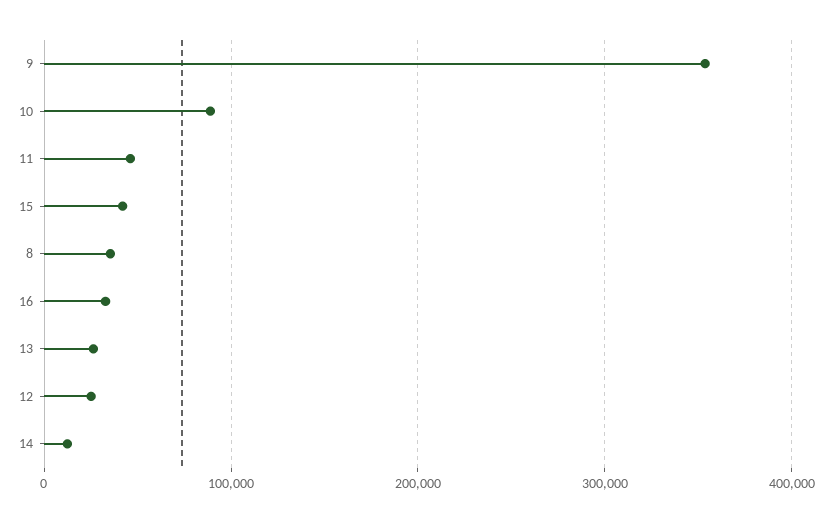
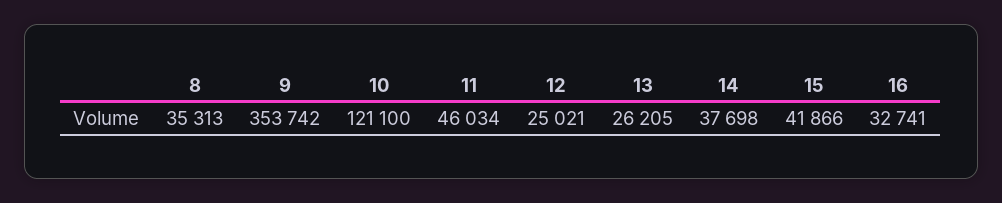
  {
    "9": 353742,
-   "10": 90000,
+   "10": 121100,
    "11": 46034,
    "15": 41866,
    "8": 35313,
    "16": 32741,
    "13": 26205,
    "12": 25021,
-   "14": 10000
+   "14": 37698
  }

